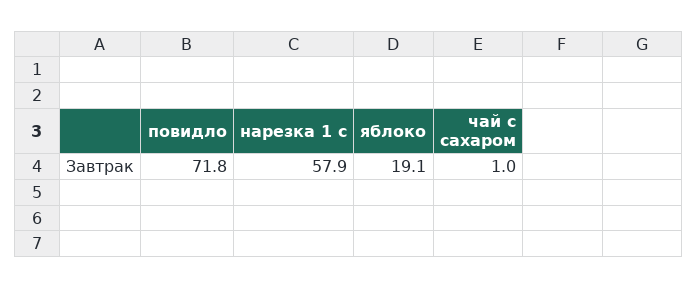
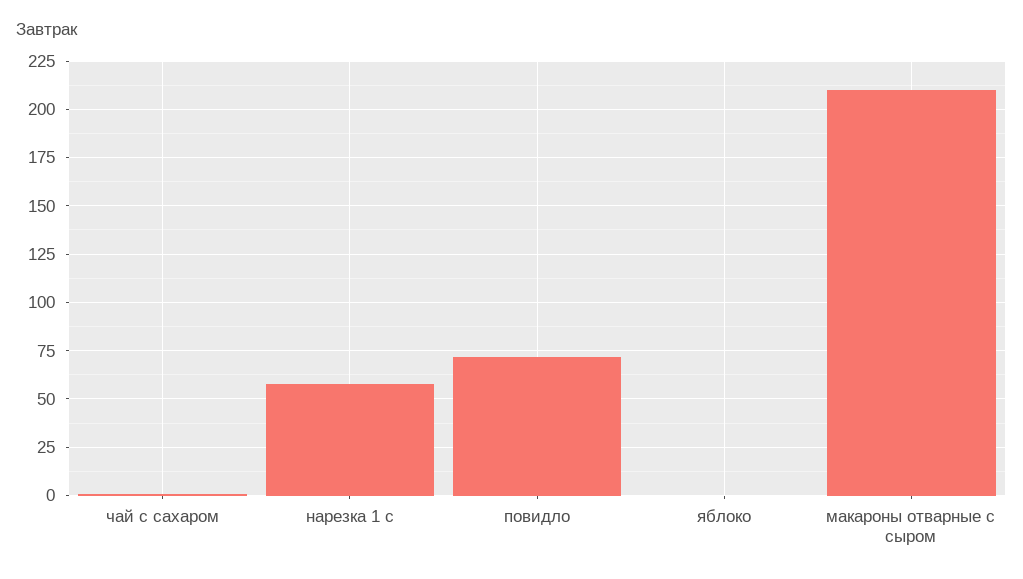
  {
    "повидло": 71.8,
    "нарезка 1 с": 57.9,
-   "яблоко": 19.1,
+   "яблоко": 0,
-   "чай с сахаром": 1
+   "чай с сахаром": 1,
+   "макароны отварные с сыром": 210
  }

